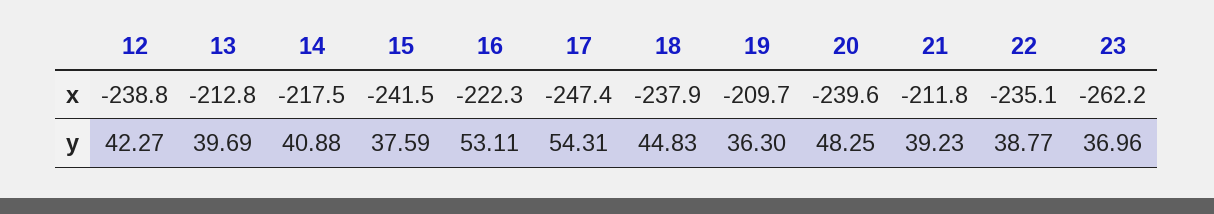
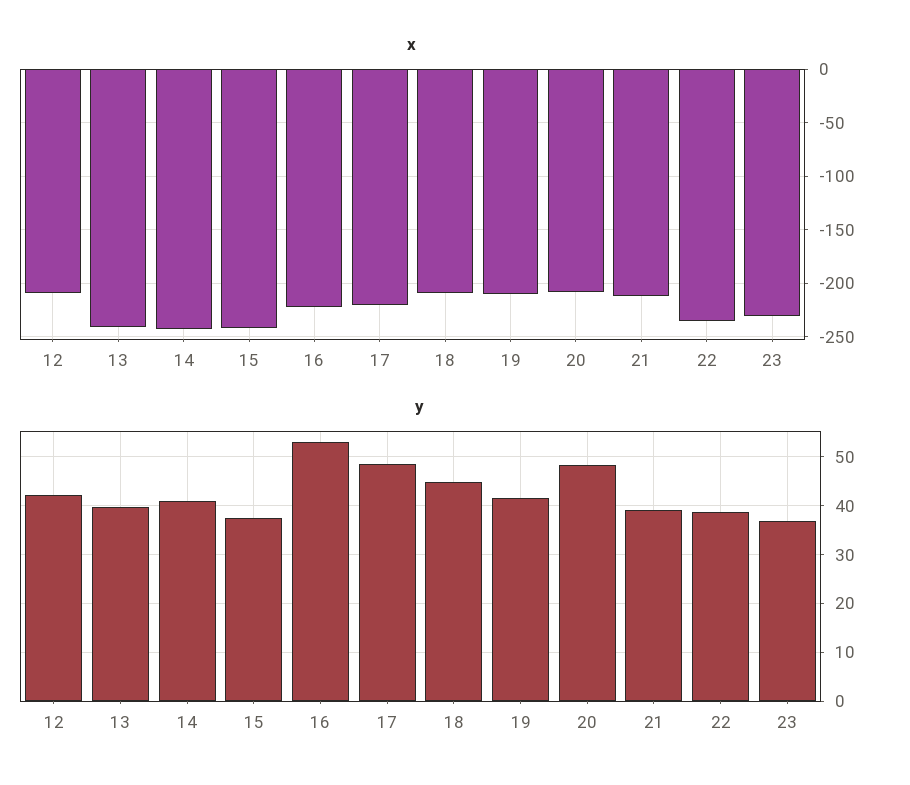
  {
    "x": {
-     "12": -238.8,
+     "12": -210,
-     "13": -212.8,
+     "13": -240,
-     "14": -217.5,
+     "14": -240,
      "15": -241.5,
      "16": -222.3,
-     "17": -247.4,
+     "17": -220,
-     "18": -237.9,
+     "18": -210,
      "19": -209.7,
-     "20": -239.6,
+     "20": -210,
      "21": -211.8,
      "22": -235.1,
-     "23": -262.2
+     "23": -230
    },
    "y": {
      "12": 42.27,
      "13": 39.69,
      "14": 40.88,
      "15": 37.59,
      "16": 53.11,
-     "17": 54.31,
+     "17": 48,
      "18": 44.83,
-     "19": 36.3,
+     "19": 42,
      "20": 48.25,
      "21": 39.23,
      "22": 38.77,
      "23": 36.96
    }
  }

